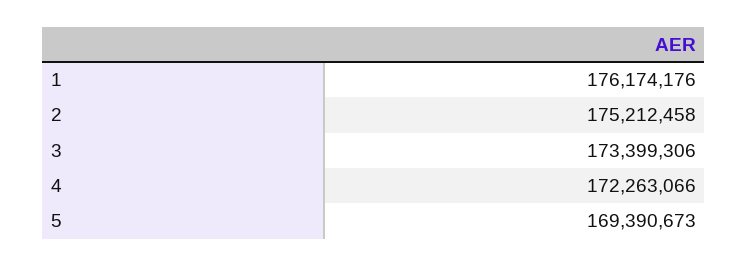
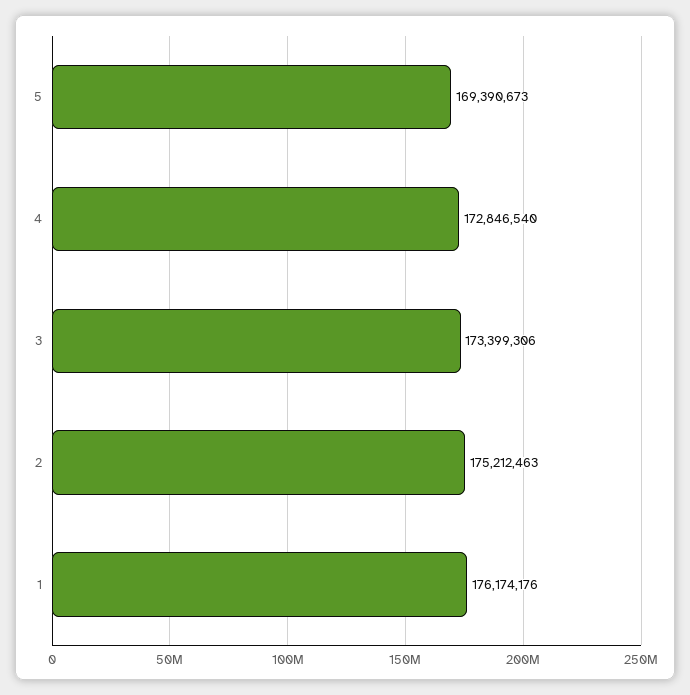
  {
    "1": 176174176,
-   "2": 175212458,
+   "2": 175212463,
    "3": 173399306,
-   "4": 172263066,
+   "4": 172846540,
    "5": 169390673
  }

